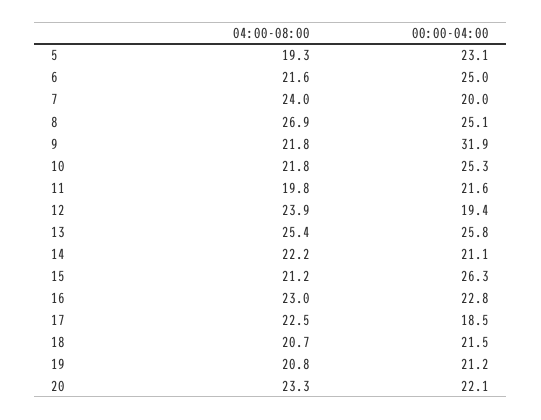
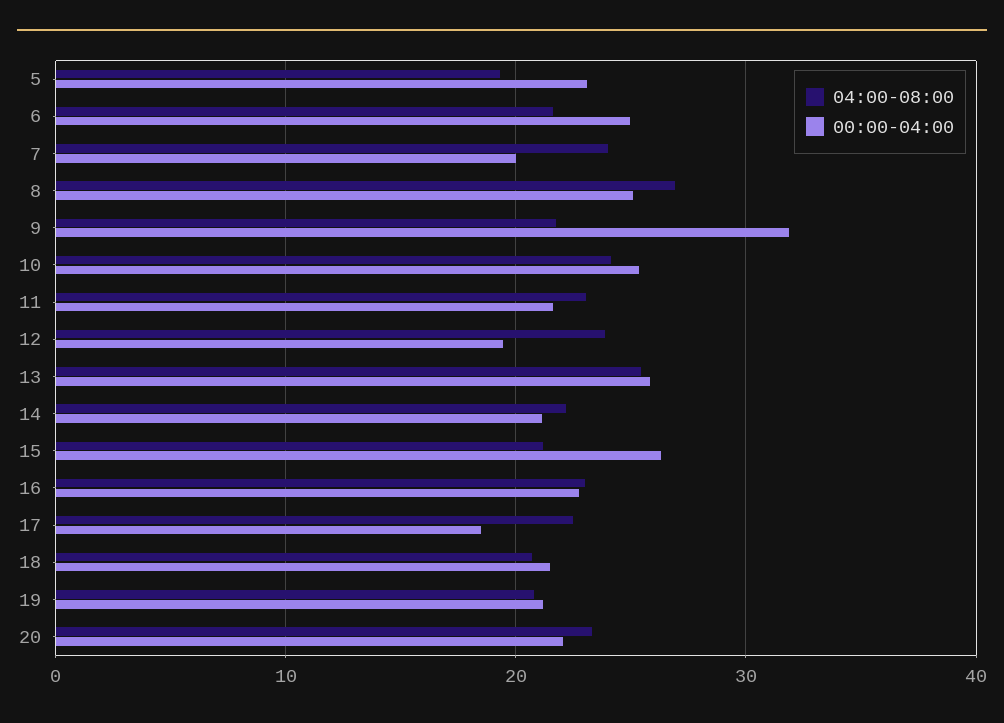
  {
    "04:00-08:00": {
      "5": 19.3,
      "6": 21.6,
      "7": 24,
      "8": 26.9,
      "9": 21.8,
-     "10": 21.8,
+     "10": 24,
-     "11": 19.8,
+     "11": 23,
      "12": 23.9,
      "13": 25.4,
      "14": 22.2,
      "15": 21.2,
      "16": 23,
      "17": 22.5,
      "18": 20.7,
      "19": 20.8,
      "20": 23.3
    },
    "00:00-04:00": {
      "5": 23.1,
      "6": 25,
      "7": 20,
      "8": 25.1,
      "9": 31.9,
      "10": 25.3,
      "11": 21.6,
      "12": 19.4,
      "13": 25.8,
      "14": 21.1,
      "15": 26.3,
      "16": 22.8,
      "17": 18.5,
      "18": 21.5,
      "19": 21.2,
      "20": 22.1
    }
  }

